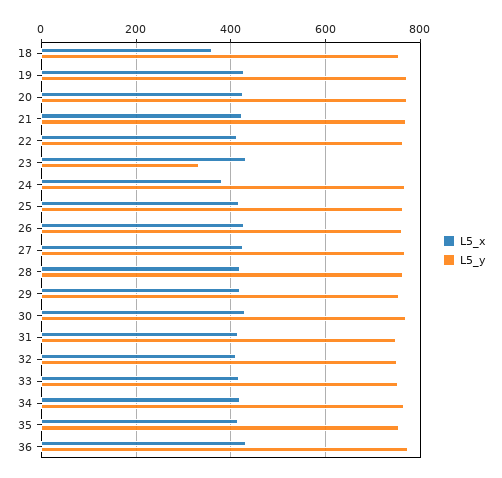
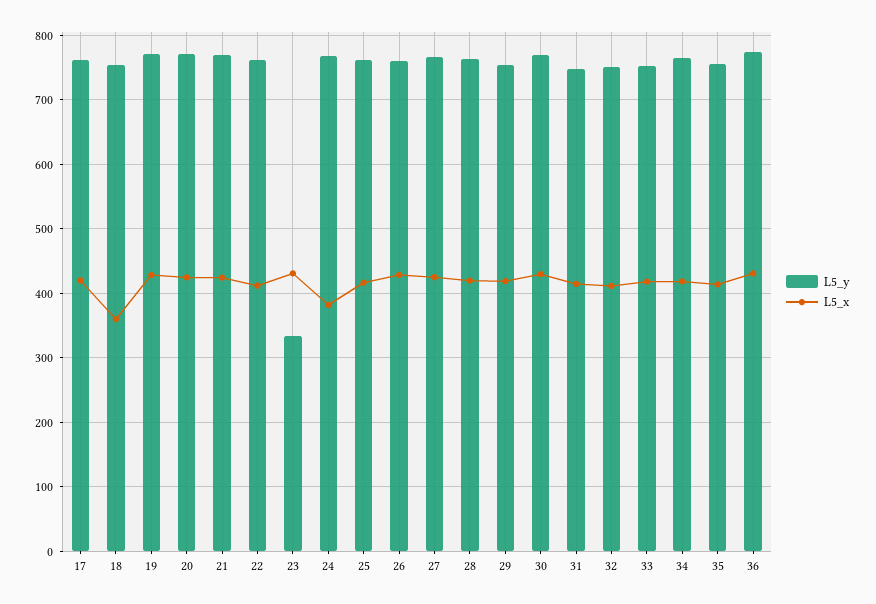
  {
    "L5_x": {
      "18": 360,
      "19": 430,
      "20": 420,
      "21": 420,
      "22": 410,
      "23": 430,
      "24": 380,
      "25": 420,
      "26": 430,
      "27": 430,
      "28": 420,
      "29": 420,
      "30": 430,
      "31": 410,
      "32": 410,
      "33": 420,
      "34": 420,
      "35": 410,
-     "36": 430
+     "36": 430,
+     "17": 420
    },
    "L5_y": {
      "18": 750,
      "19": 770,
      "20": 770,
      "21": 770,
      "22": 760,
      "23": 330,
      "24": 770,
      "25": 760,
      "26": 760,
      "27": 770,
      "28": 760,
      "29": 750,
      "30": 770,
      "31": 750,
      "32": 750,
      "33": 750,
      "34": 760,
      "35": 760,
-     "36": 770
+     "36": 770,
+     "17": 760
    }
  }

